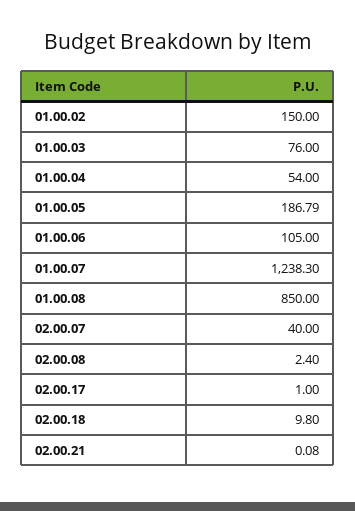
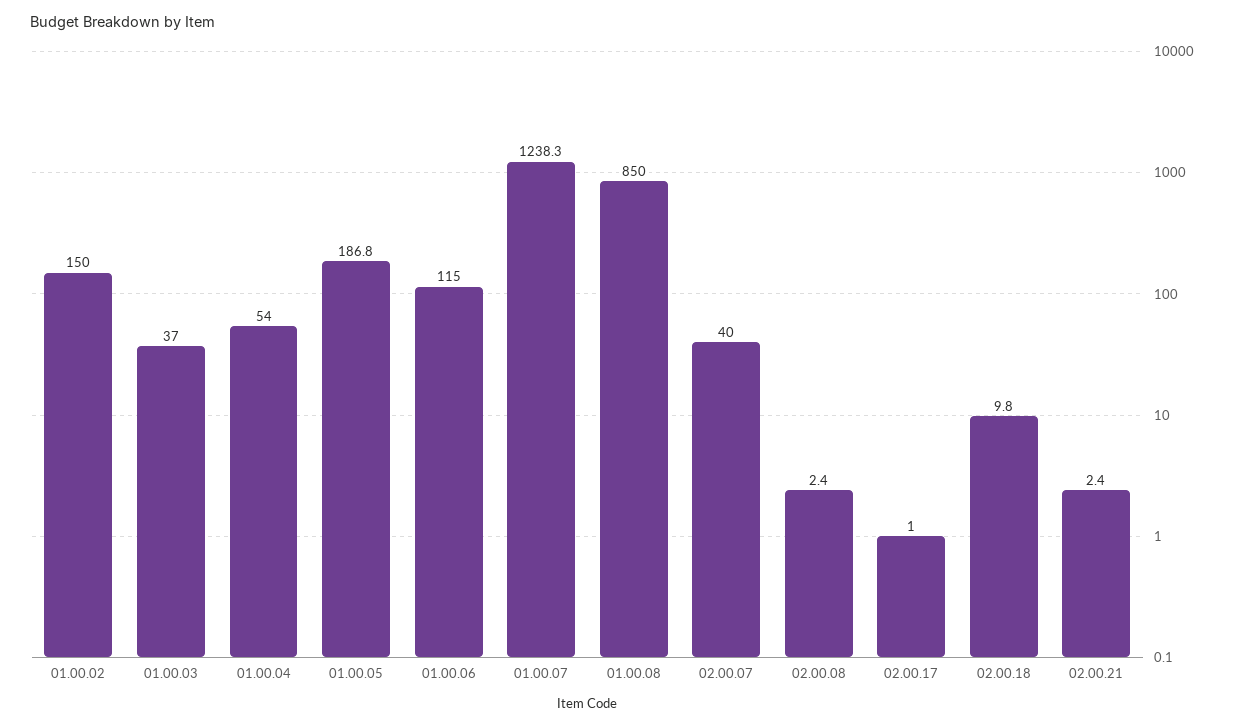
  {
    "01.00.02": 150,
-   "01.00.03": 76,
+   "01.00.03": 37,
    "01.00.04": 54,
    "01.00.05": 186.79,
-   "01.00.06": 105,
+   "01.00.06": 115,
    "01.00.07": 1238.3,
    "01.00.08": 850,
    "02.00.07": 40,
    "02.00.08": 2.4,
    "02.00.17": 1,
    "02.00.18": 9.8,
-   "02.00.21": 0.08
+   "02.00.21": 2.4
  }

